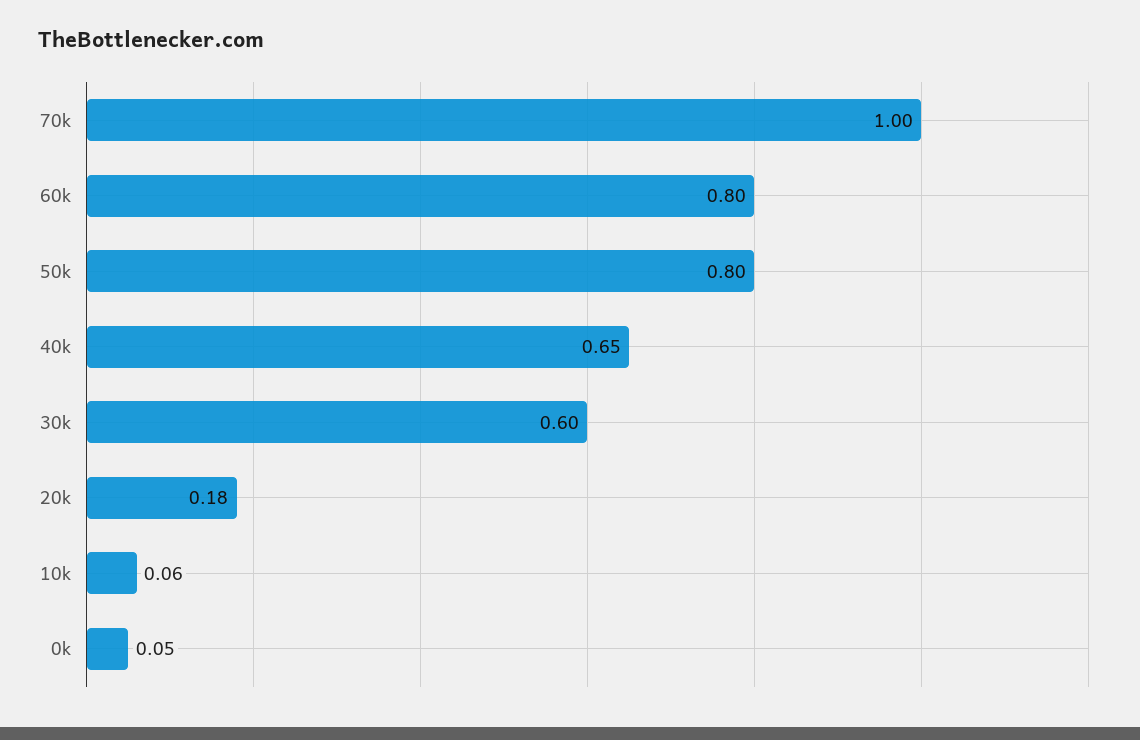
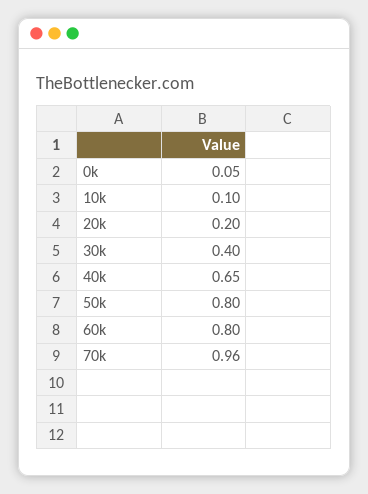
  {
-   "70k": 1,
+   "70k": 0.96,
    "60k": 0.8,
    "50k": 0.8,
    "40k": 0.65,
-   "30k": 0.6,
+   "30k": 0.4,
-   "20k": 0.18,
+   "20k": 0.2,
-   "10k": 0.06,
+   "10k": 0.1,
    "0k": 0.05
  }

